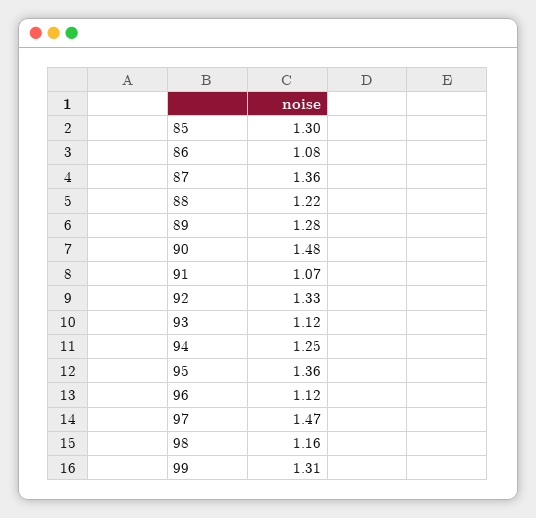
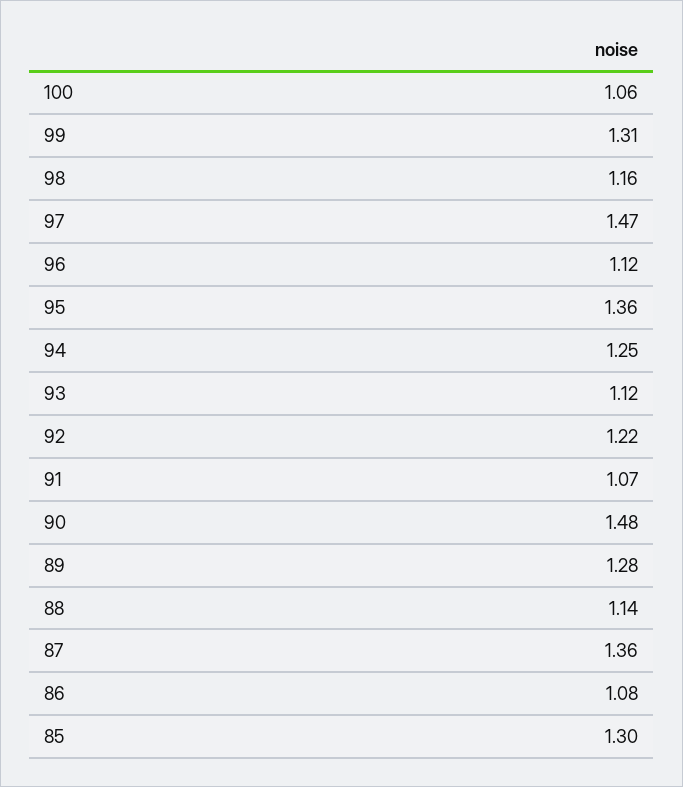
  {
    "85": 1.3,
    "86": 1.08,
    "87": 1.36,
-   "88": 1.22,
+   "88": 1.14,
    "89": 1.28,
    "90": 1.48,
    "91": 1.07,
-   "92": 1.33,
+   "92": 1.22,
    "93": 1.12,
    "94": 1.25,
    "95": 1.36,
    "96": 1.12,
    "97": 1.47,
    "98": 1.16,
-   "99": 1.31
+   "99": 1.31,
+   "100": 1.06
  }

